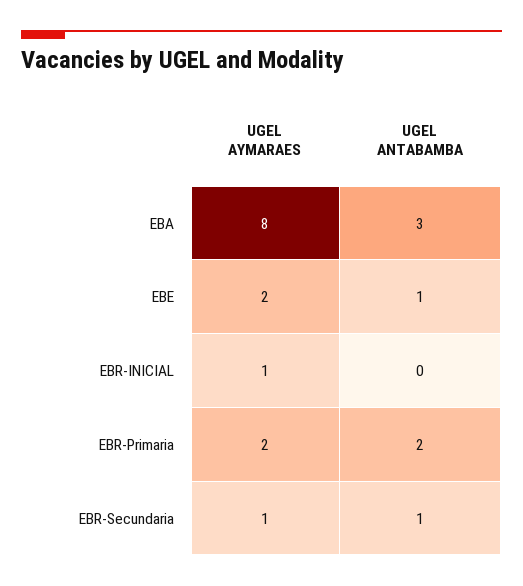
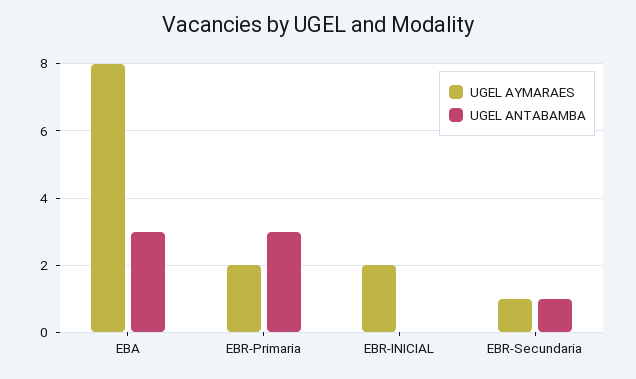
  {
    "UGEL AYMARAES": {
      "EBA": 8,
-     "EBE": 2,
-     "EBR-INICIAL": 1,
+     "EBR-INICIAL": 2,
      "EBR-Primaria": 2,
      "EBR-Secundaria": 1
    },
    "UGEL ANTABAMBA": {
      "EBA": 3,
-     "EBE": 1,
      "EBR-INICIAL": 0,
-     "EBR-Primaria": 2,
+     "EBR-Primaria": 3,
      "EBR-Secundaria": 1
    }
  }

